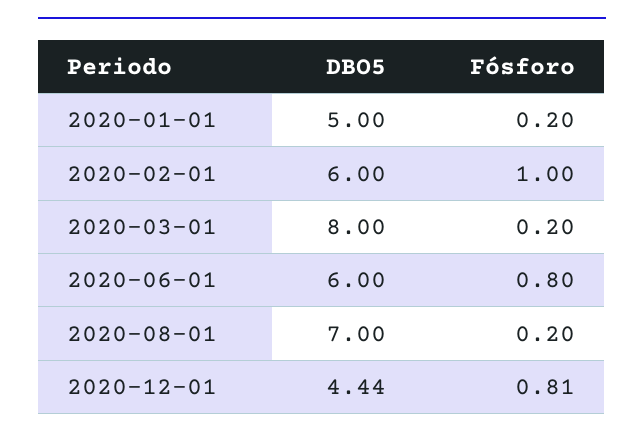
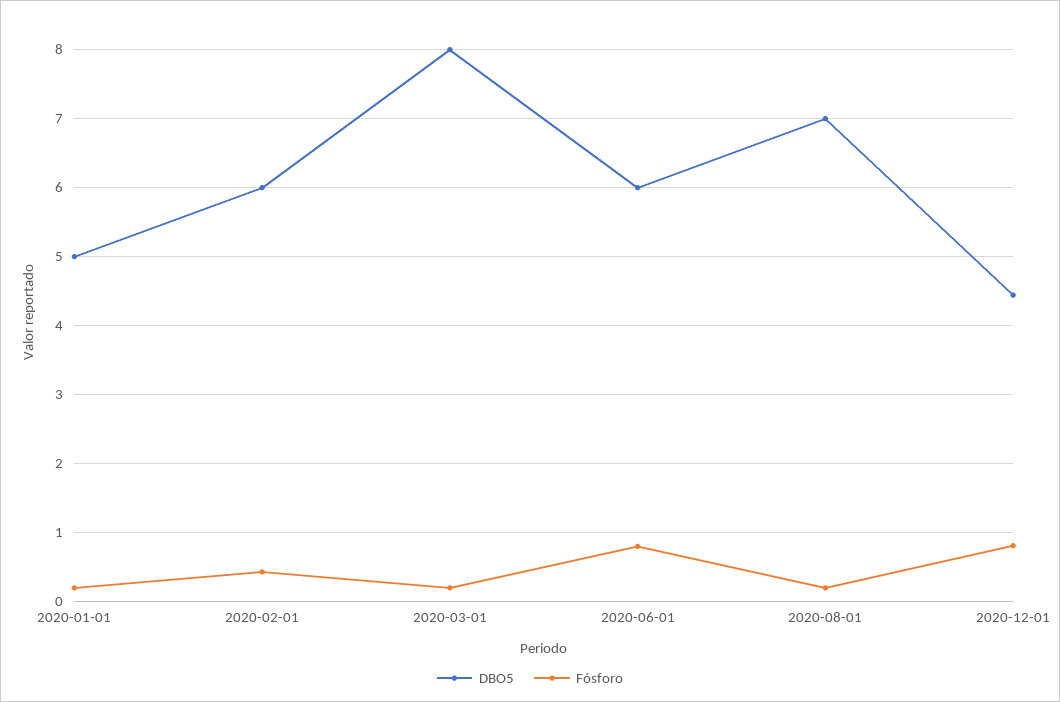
  {
    "DBO5": {
      "2020-01-01": 5,
      "2020-02-01": 6,
      "2020-03-01": 8,
      "2020-06-01": 6,
      "2020-08-01": 7,
      "2020-12-01": 4.44
    },
    "Fósforo": {
      "2020-01-01": 0.2,
-     "2020-02-01": 1,
+     "2020-02-01": 0.4,
      "2020-03-01": 0.2,
      "2020-06-01": 0.8,
      "2020-08-01": 0.2,
      "2020-12-01": 0.81
    }
  }

